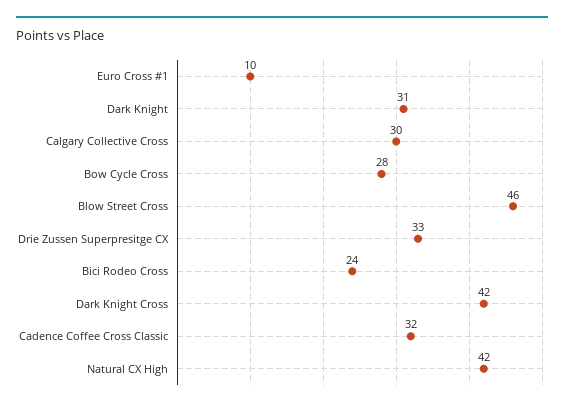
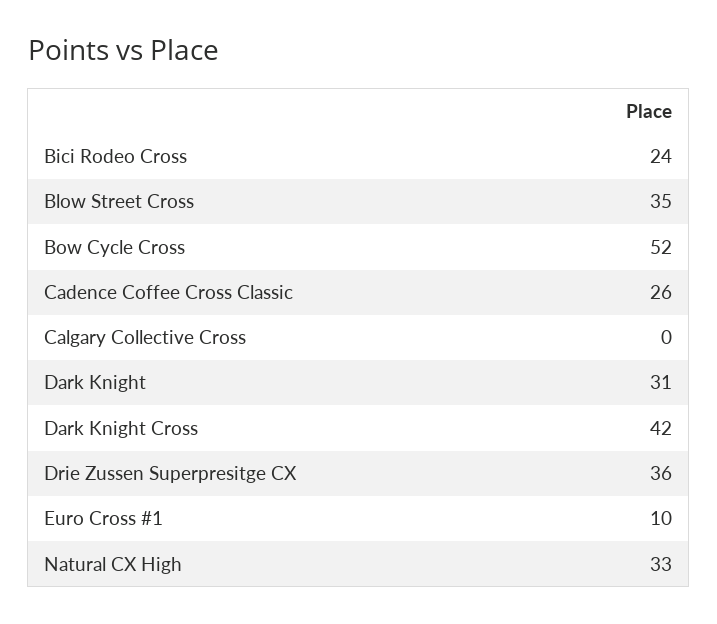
  {
    "Euro Cross #1": 10,
    "Dark Knight": 31,
-   "Calgary Collective Cross": 30,
+   "Calgary Collective Cross": 0,
-   "Bow Cycle Cross": 28,
+   "Bow Cycle Cross": 52,
-   "Blow Street Cross": 46,
+   "Blow Street Cross": 35,
-   "Drie Zussen Superpresitge CX": 33,
+   "Drie Zussen Superpresitge CX": 36,
    "Bici Rodeo Cross": 24,
    "Dark Knight Cross": 42,
-   "Cadence Coffee Cross Classic": 32,
+   "Cadence Coffee Cross Classic": 26,
-   "Natural CX High": 42
+   "Natural CX High": 33
  }

